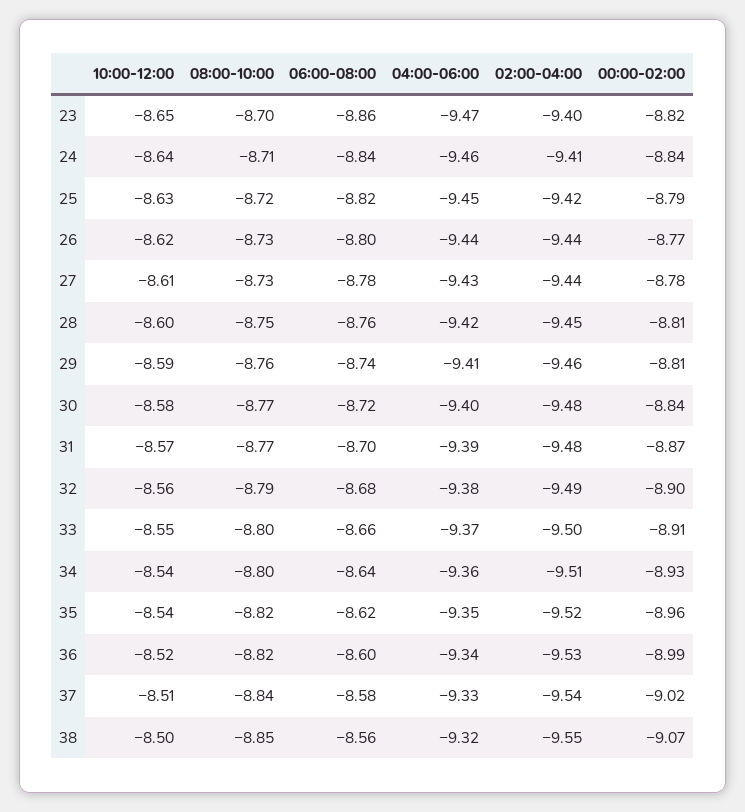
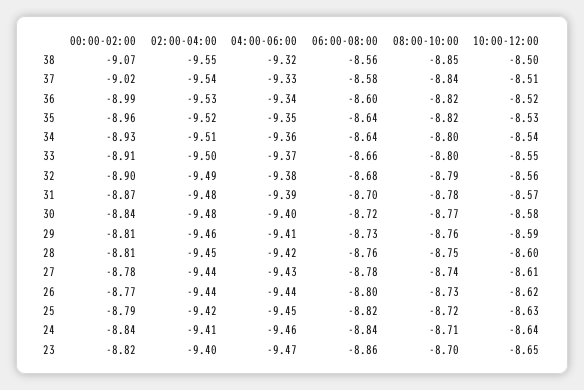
  {
    "10:00-12:00": {
      "23": -8.65,
      "24": -8.64,
      "25": -8.63,
      "26": -8.62,
      "27": -8.61,
      "28": -8.6,
      "29": -8.59,
      "30": -8.58,
      "31": -8.57,
      "32": -8.56,
      "33": -8.55,
      "34": -8.54,
-     "35": -8.54,
+     "35": -8.53,
      "36": -8.52,
      "37": -8.51,
      "38": -8.5
    },
    "08:00-10:00": {
      "23": -8.7,
      "24": -8.71,
      "25": -8.72,
      "26": -8.73,
-     "27": -8.73,
+     "27": -8.74,
      "28": -8.75,
      "29": -8.76,
      "30": -8.77,
-     "31": -8.77,
+     "31": -8.78,
      "32": -8.79,
      "33": -8.8,
      "34": -8.8,
      "35": -8.82,
      "36": -8.82,
      "37": -8.84,
      "38": -8.85
    },
    "06:00-08:00": {
      "23": -8.86,
      "24": -8.84,
      "25": -8.82,
      "26": -8.8,
      "27": -8.78,
      "28": -8.76,
-     "29": -8.74,
+     "29": -8.73,
      "30": -8.72,
      "31": -8.7,
      "32": -8.68,
      "33": -8.66,
      "34": -8.64,
-     "35": -8.62,
+     "35": -8.64,
      "36": -8.6,
      "37": -8.58,
      "38": -8.56
    },
    "04:00-06:00": {
      "23": -9.47,
      "24": -9.46,
      "25": -9.45,
      "26": -9.44,
      "27": -9.43,
      "28": -9.42,
      "29": -9.41,
      "30": -9.4,
      "31": -9.39,
      "32": -9.38,
      "33": -9.37,
      "34": -9.36,
      "35": -9.35,
      "36": -9.34,
      "37": -9.33,
      "38": -9.32
    },
    "02:00-04:00": {
      "23": -9.4,
      "24": -9.41,
      "25": -9.42,
      "26": -9.44,
      "27": -9.44,
      "28": -9.45,
      "29": -9.46,
      "30": -9.48,
      "31": -9.48,
      "32": -9.49,
      "33": -9.5,
      "34": -9.51,
      "35": -9.52,
      "36": -9.53,
      "37": -9.54,
      "38": -9.55
    },
    "00:00-02:00": {
      "23": -8.82,
      "24": -8.84,
      "25": -8.79,
      "26": -8.77,
      "27": -8.78,
      "28": -8.81,
      "29": -8.81,
      "30": -8.84,
      "31": -8.87,
      "32": -8.9,
      "33": -8.91,
      "34": -8.93,
      "35": -8.96,
      "36": -8.99,
      "37": -9.02,
      "38": -9.07
    }
  }

